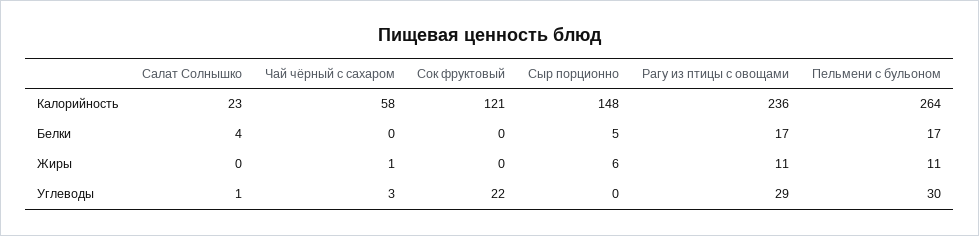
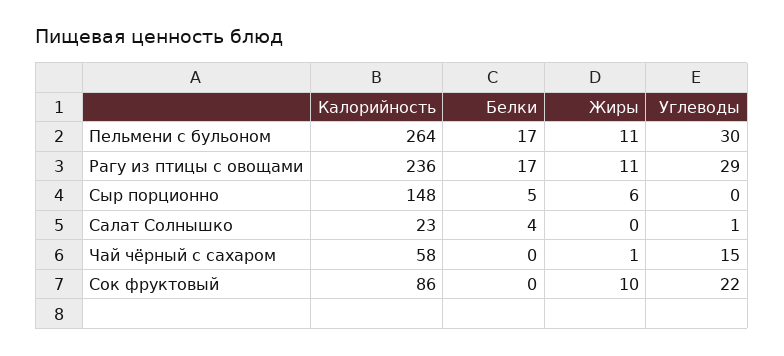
  {
    "Салат Солнышко": {
      "Калорийность": 23,
      "Белки": 4,
      "Жиры": 0,
      "Углеводы": 1
    },
    "Чай чёрный с сахаром": {
      "Калорийность": 58,
      "Белки": 0,
      "Жиры": 1,
-     "Углеводы": 3
+     "Углеводы": 15
    },
    "Сок фруктовый": {
-     "Калорийность": 121,
+     "Калорийность": 86,
      "Белки": 0,
-     "Жиры": 0,
+     "Жиры": 10,
      "Углеводы": 22
    },
    "Сыр порционно": {
      "Калорийность": 148,
      "Белки": 5,
      "Жиры": 6,
      "Углеводы": 0
    },
    "Рагу из птицы с овощами": {
      "Калорийность": 236,
      "Белки": 17,
      "Жиры": 11,
      "Углеводы": 29
    },
    "Пельмени с бульоном": {
      "Калорийность": 264,
      "Белки": 17,
      "Жиры": 11,
      "Углеводы": 30
    }
  }

